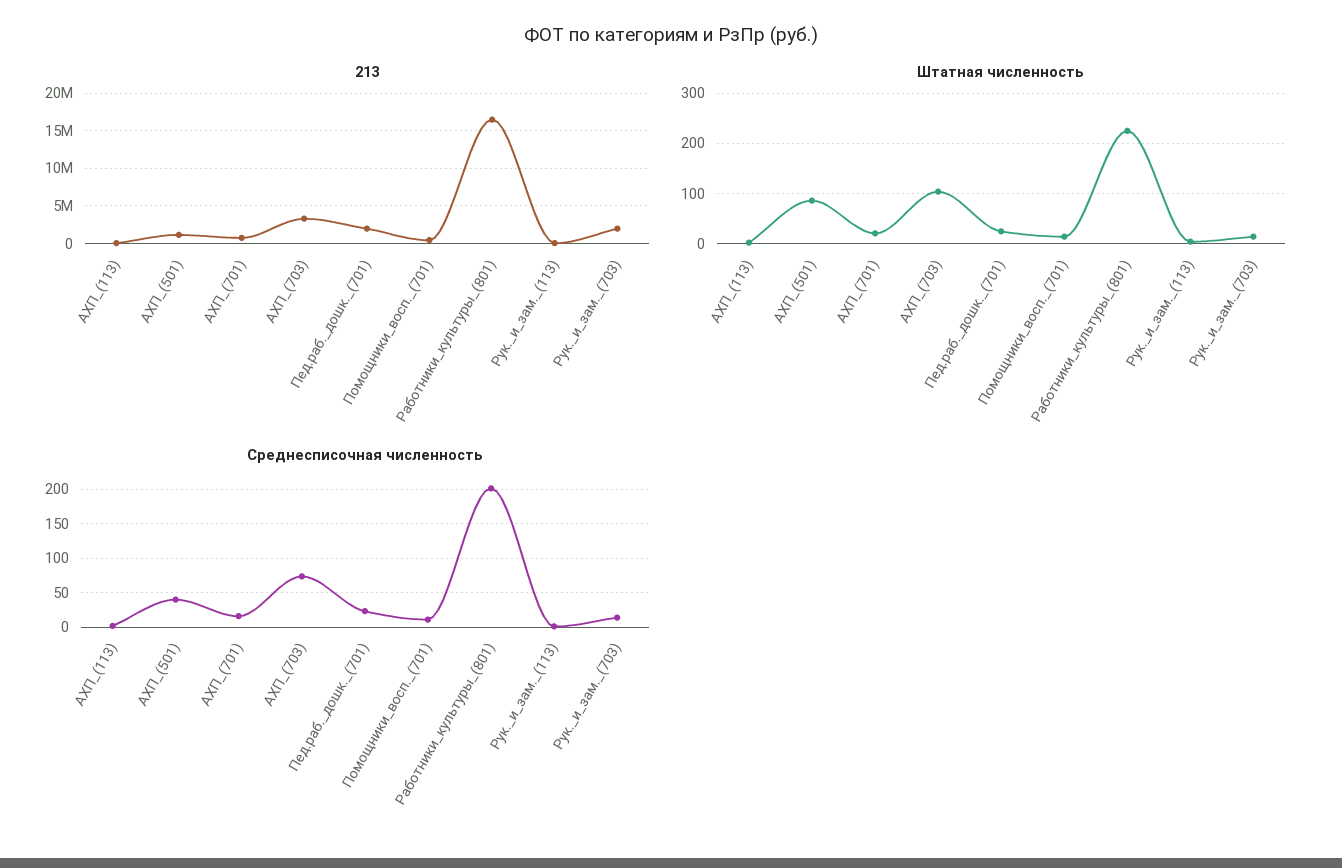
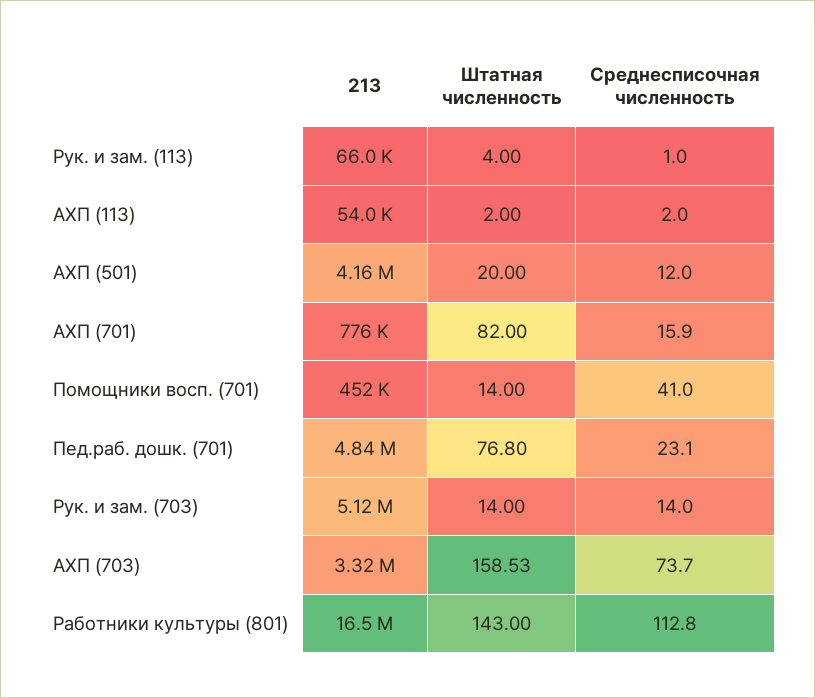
  {
    "213": {
      "АХП_(113)": 54000,
-     "АХП_(501)": 1000000,
+     "АХП_(501)": 4160000,
      "АХП_(701)": 776000,
      "АХП_(703)": 3320000,
-     "Пед.раб._дошк._(701)": 2000000,
+     "Пед.раб._дошк._(701)": 4840000,
      "Помощники_восп._(701)": 452000,
      "Работники_культуры_(801)": 16500000,
      "Рук._и_зам._(113)": 66000,
-     "Рук._и_зам._(703)": 2000000
+     "Рук._и_зам._(703)": 5120000
    },
    "Штатная численность": {
      "АХП_(113)": 2,
-     "АХП_(501)": 80,
+     "АХП_(501)": 20,
-     "АХП_(701)": 20,
+     "АХП_(701)": 82,
-     "АХП_(703)": 100,
+     "АХП_(703)": 158.53,
-     "Пед.раб._дошк._(701)": 20,
+     "Пед.раб._дошк._(701)": 76.8,
      "Помощники_восп._(701)": 14,
-     "Работники_культуры_(801)": 220,
+     "Работники_культуры_(801)": 143,
      "Рук._и_зам._(113)": 4,
      "Рук._и_зам._(703)": 14
    },
    "Среднесписочная численность": {
      "АХП_(113)": 2,
-     "АХП_(501)": 40,
+     "АХП_(501)": 12,
      "АХП_(701)": 15.9,
      "АХП_(703)": 73.7,
      "Пед.раб._дошк._(701)": 23.1,
-     "Помощники_восп._(701)": 10,
+     "Помощники_восп._(701)": 41,
-     "Работники_культуры_(801)": 200,
+     "Работники_культуры_(801)": 112.8,
      "Рук._и_зам._(113)": 1,
      "Рук._и_зам._(703)": 14
    }
  }

